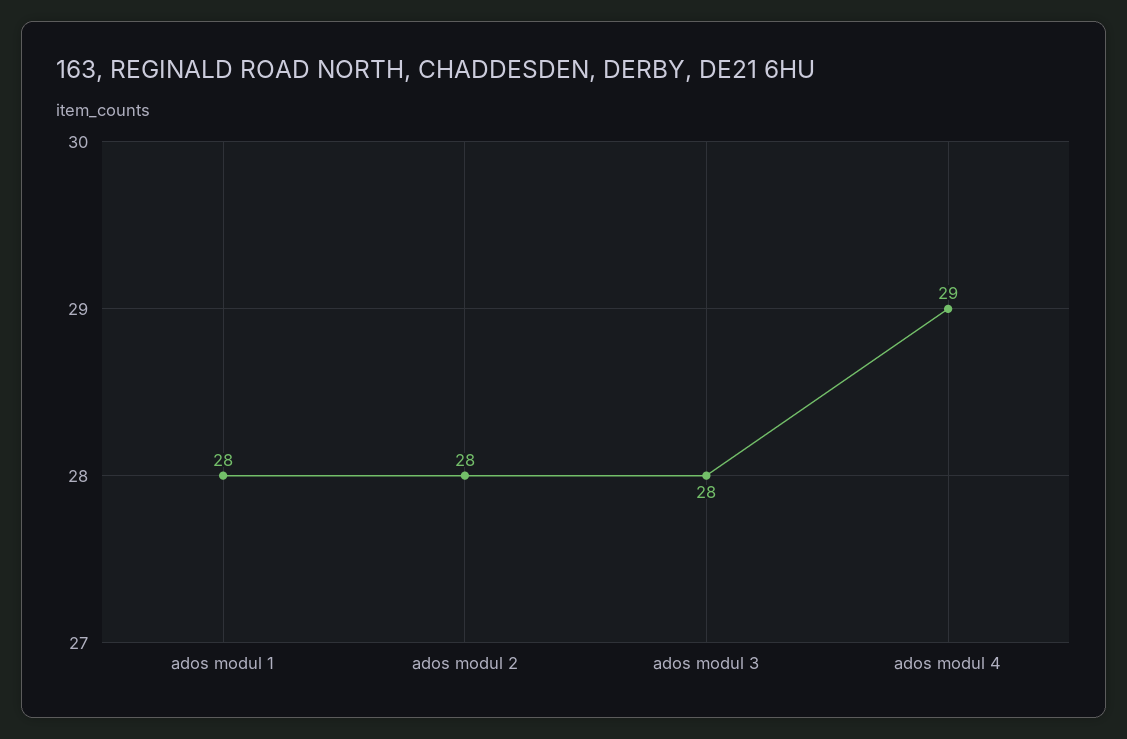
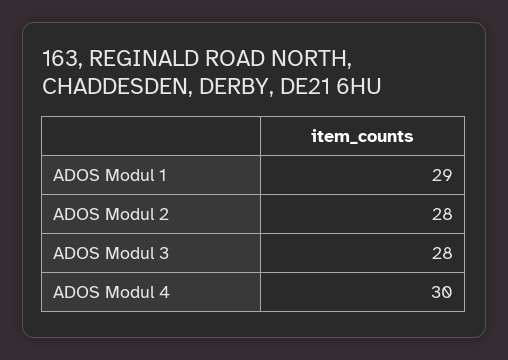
  {
-   "ados modul 1": 28,
+   "ados modul 1": 29,
    "ados modul 2": 28,
    "ados modul 3": 28,
-   "ados modul 4": 29
+   "ados modul 4": 30
  }

